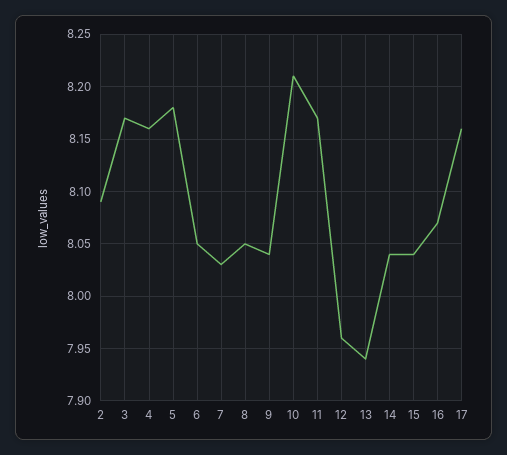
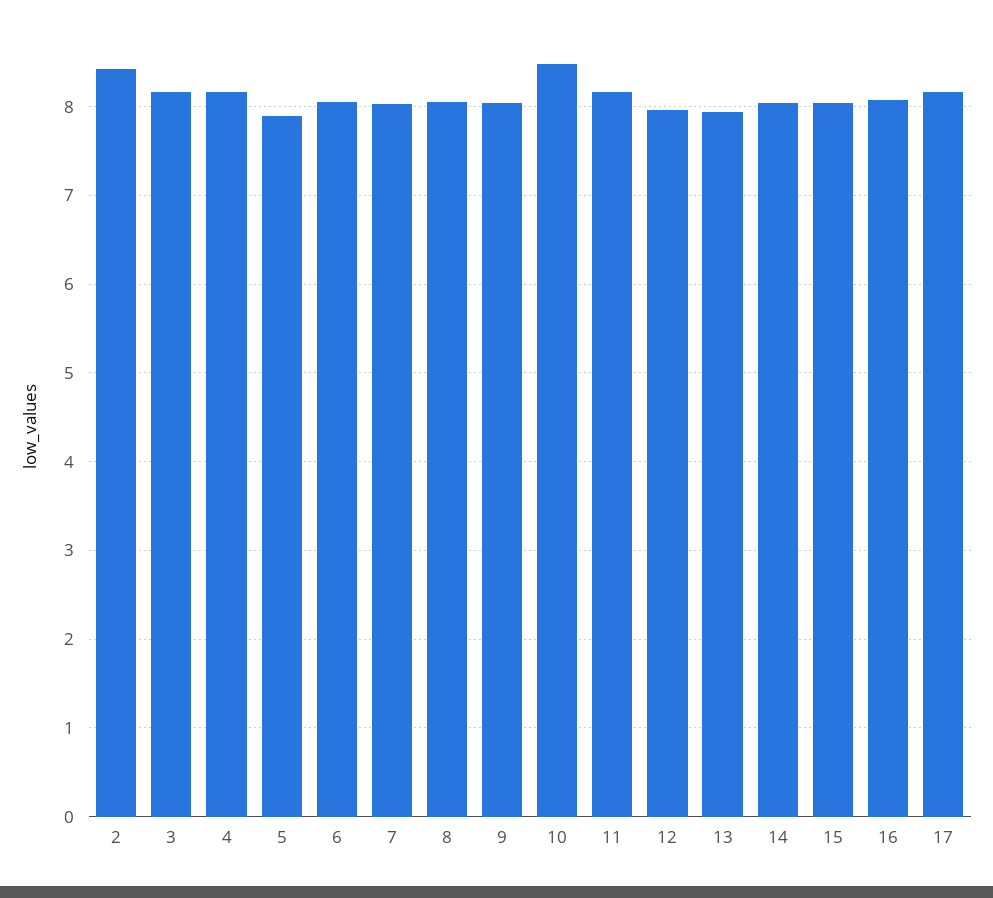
  {
-   "2": 8.09,
+   "2": 8.4,
    "3": 8.17,
    "4": 8.16,
-   "5": 8.18,
+   "5": 7.9,
    "6": 8.05,
    "7": 8.03,
    "8": 8.05,
    "9": 8.04,
-   "10": 8.21,
+   "10": 8.5,
    "11": 8.17,
    "12": 7.96,
    "13": 7.94,
    "14": 8.04,
    "15": 8.04,
    "16": 8.07,
    "17": 8.16
  }

